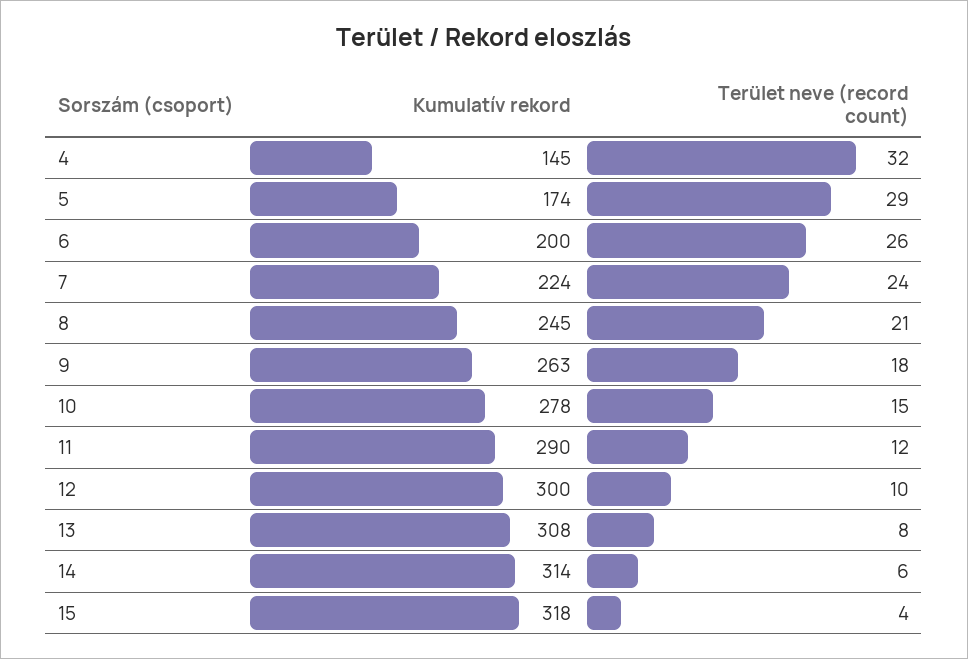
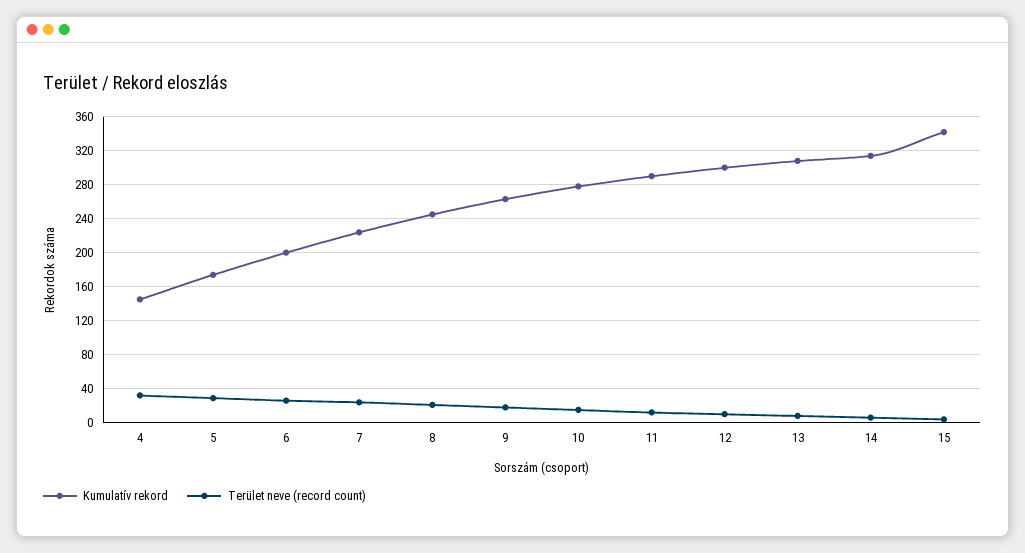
  {
    "Kumulatív rekord": {
      "4": 145,
      "5": 174,
      "6": 200,
      "7": 224,
      "8": 245,
      "9": 263,
      "10": 278,
      "11": 290,
      "12": 300,
      "13": 308,
      "14": 314,
-     "15": 318
+     "15": 340
    },
    "Terület neve (record count)": {
      "4": 32,
      "5": 29,
      "6": 26,
      "7": 24,
      "8": 21,
      "9": 18,
      "10": 15,
      "11": 12,
      "12": 10,
      "13": 8,
      "14": 6,
      "15": 4
    }
  }

